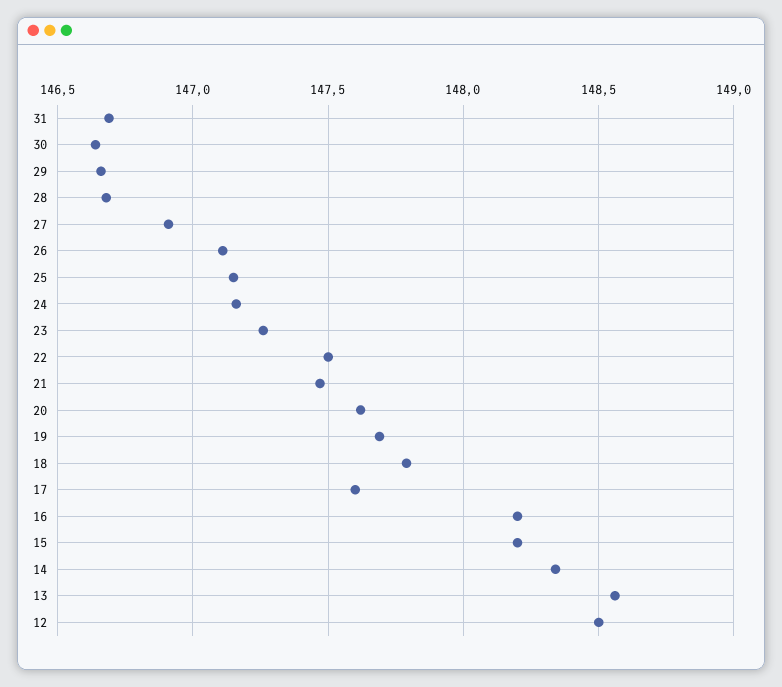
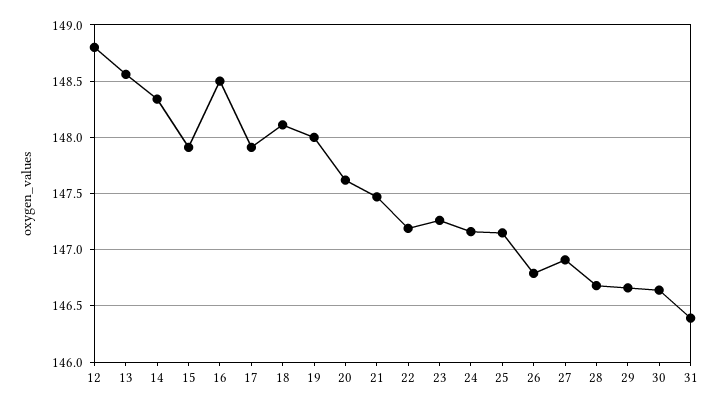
  {
-   "31": 146.7,
+   "31": 146.4,
    "30": 146.65,
    "29": 146.65,
    "28": 146.7,
    "27": 146.9,
-   "26": 147.1,
+   "26": 146.8,
    "25": 147.15,
    "24": 147.15,
    "23": 147.25,
-   "22": 147.5,
+   "22": 147.2,
    "21": 147.45,
    "20": 147.6,
-   "19": 147.7,
+   "19": 148,
-   "18": 147.8,
+   "18": 148.1,
-   "17": 147.6,
+   "17": 147.9,
-   "16": 148.2,
+   "16": 148.5,
-   "15": 148.2,
+   "15": 147.9,
    "14": 148.35,
    "13": 148.55,
-   "12": 148.5
+   "12": 148.8
  }

